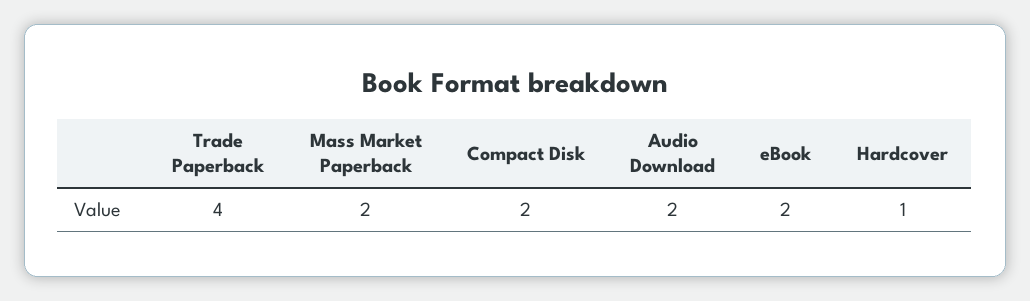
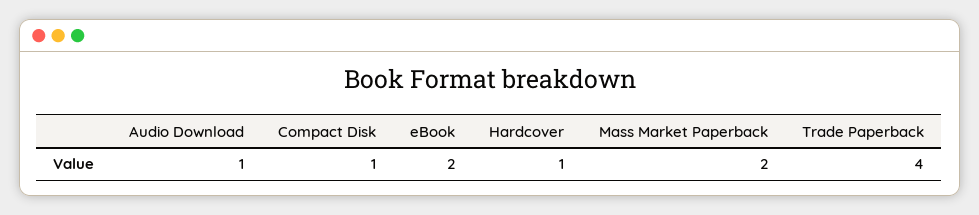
  {
    "Trade Paperback": 4,
    "Mass Market Paperback": 2,
-   "Compact Disk": 2,
+   "Compact Disk": 1,
-   "Audio Download": 2,
+   "Audio Download": 1,
    "eBook": 2,
    "Hardcover": 1
  }

